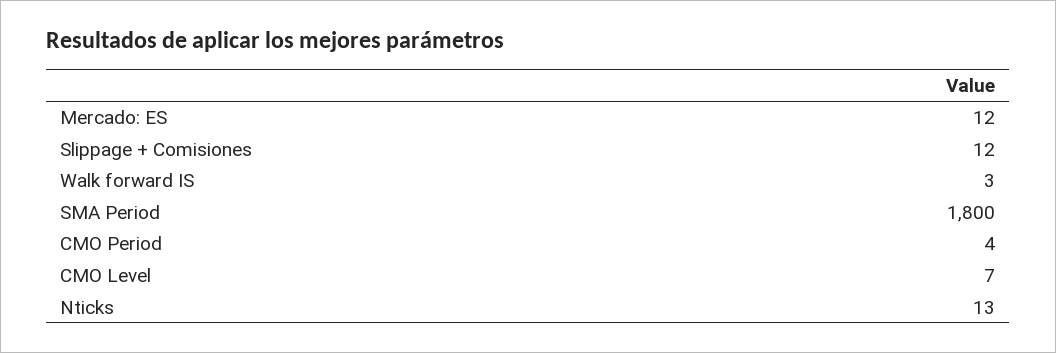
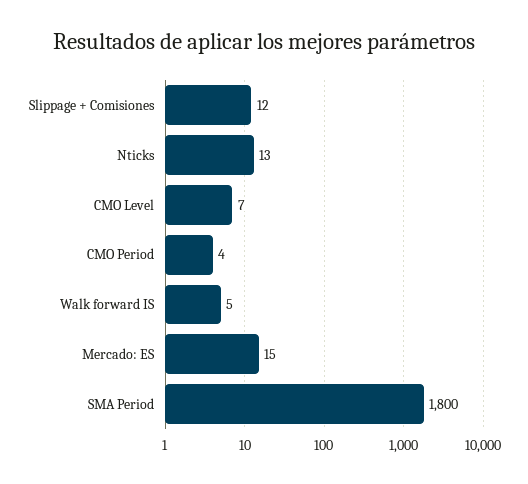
  {
-   "Mercado: ES": 12,
+   "Mercado: ES": 15,
    "Slippage + Comisiones": 12,
-   "Walk forward IS": 3,
+   "Walk forward IS": 5,
    "SMA Period": 1800,
    "CMO Period": 4,
    "CMO Level": 7,
    "Nticks": 13
  }

